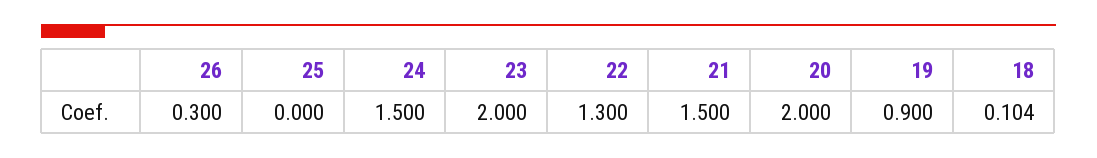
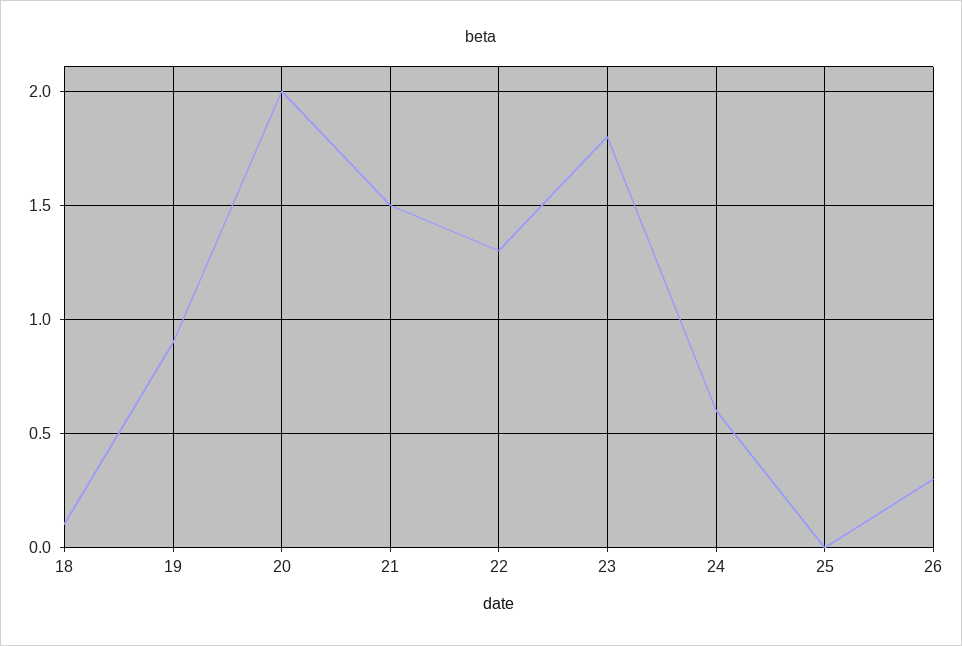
  {
    "26": 0.3,
    "25": 0,
-   "24": 1.5,
+   "24": 0.6,
-   "23": 2,
+   "23": 1.8,
    "22": 1.3,
    "21": 1.5,
    "20": 2,
    "19": 0.9,
    "18": 0.104
  }

